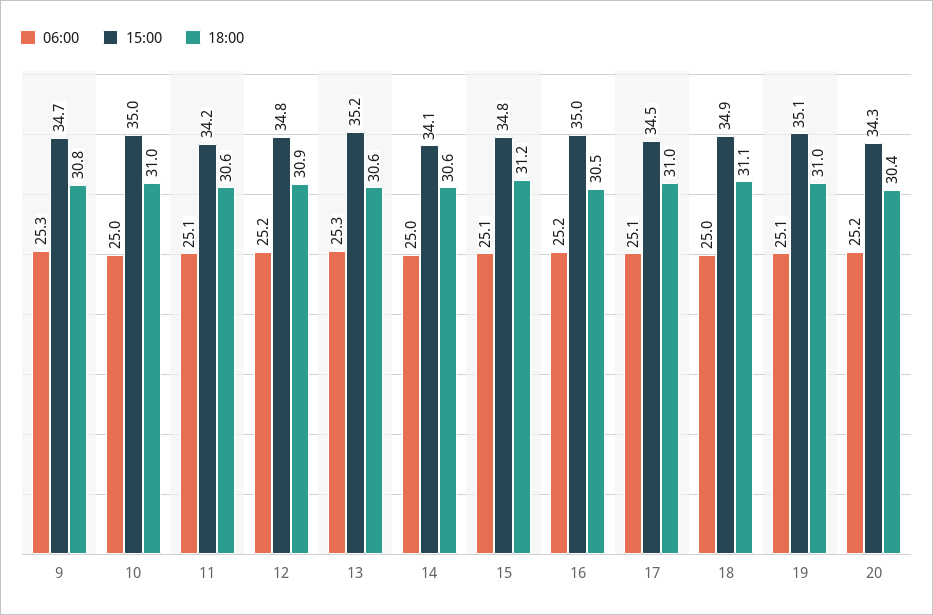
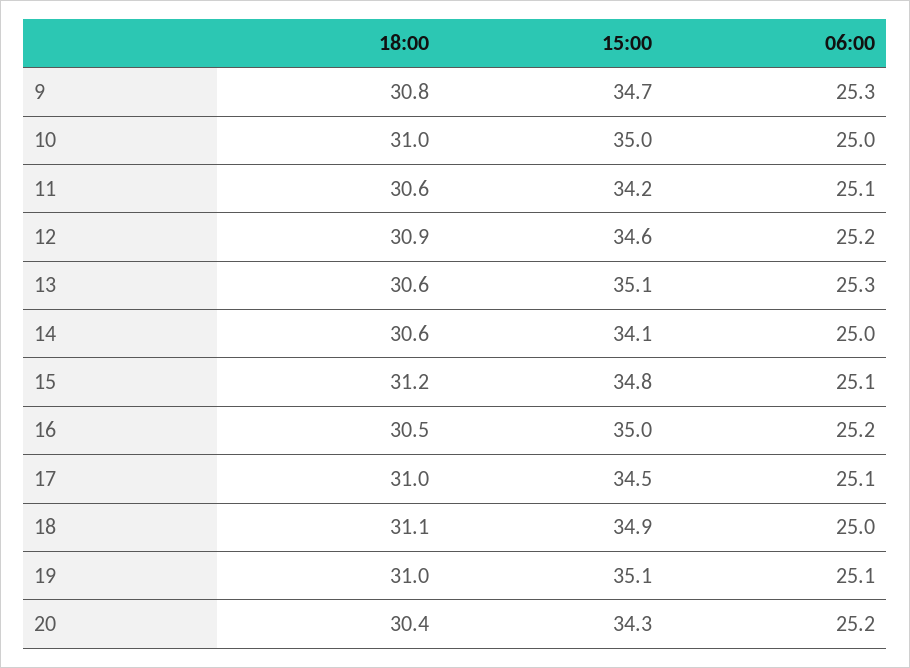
  {
    "06:00": {
      "9": 25.3,
      "10": 25,
      "11": 25.1,
      "12": 25.2,
      "13": 25.3,
      "14": 25,
      "15": 25.1,
      "16": 25.2,
      "17": 25.1,
      "18": 25,
      "19": 25.1,
      "20": 25.2
    },
    "15:00": {
      "9": 34.7,
      "10": 35,
      "11": 34.2,
-     "12": 34.8,
+     "12": 34.6,
-     "13": 35.2,
+     "13": 35.1,
      "14": 34.1,
      "15": 34.8,
      "16": 35,
      "17": 34.5,
      "18": 34.9,
      "19": 35.1,
      "20": 34.3
    },
    "18:00": {
      "9": 30.8,
      "10": 31,
      "11": 30.6,
      "12": 30.9,
      "13": 30.6,
      "14": 30.6,
      "15": 31.2,
      "16": 30.5,
      "17": 31,
      "18": 31.1,
      "19": 31,
      "20": 30.4
    }
  }

